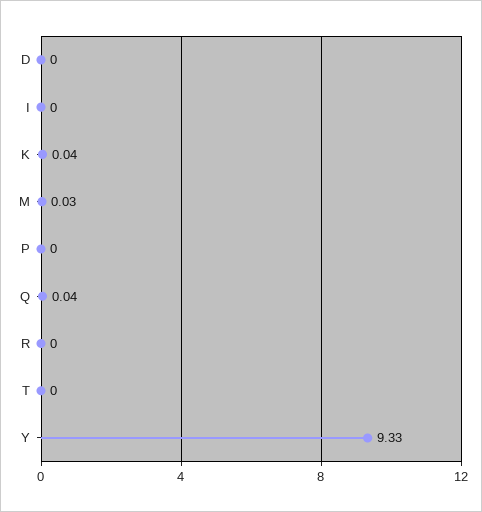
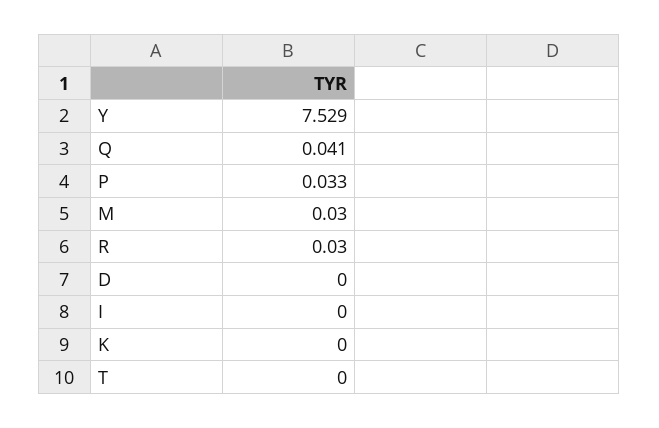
  {
    "D": 0,
    "I": 0,
-   "K": 0.04,
+   "K": 0,
    "M": 0.03,
-   "P": 0,
+   "P": 0.033,
    "Q": 0.041,
-   "R": 0,
+   "R": 0.03,
    "T": 0,
-   "Y": 9.33
+   "Y": 7.529
  }

